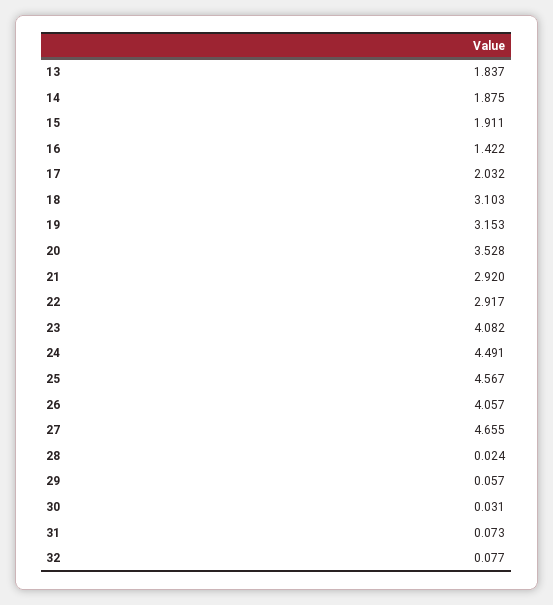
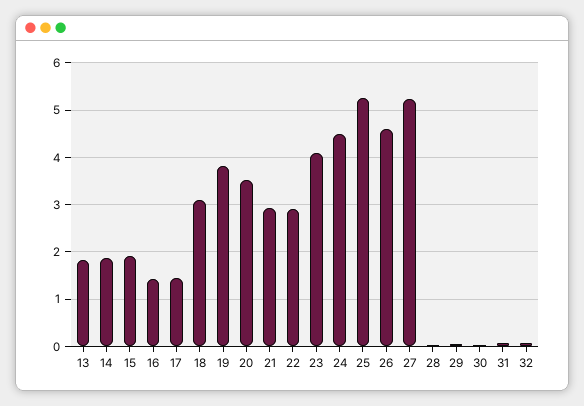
  {
    "13": 1.837,
    "14": 1.875,
    "15": 1.911,
    "16": 1.422,
-   "17": 2.032,
+   "17": 1.4,
    "18": 3.103,
-   "19": 3.153,
+   "19": 3.8,
    "20": 3.528,
    "21": 2.92,
    "22": 2.917,
    "23": 4.082,
    "24": 4.491,
-   "25": 4.567,
+   "25": 5.2,
-   "26": 4.057,
+   "26": 4.6,
-   "27": 4.655,
+   "27": 5.2,
    "28": 0.024,
    "29": 0.057,
    "30": 0.031,
    "31": 0.073,
    "32": 0.077
  }

